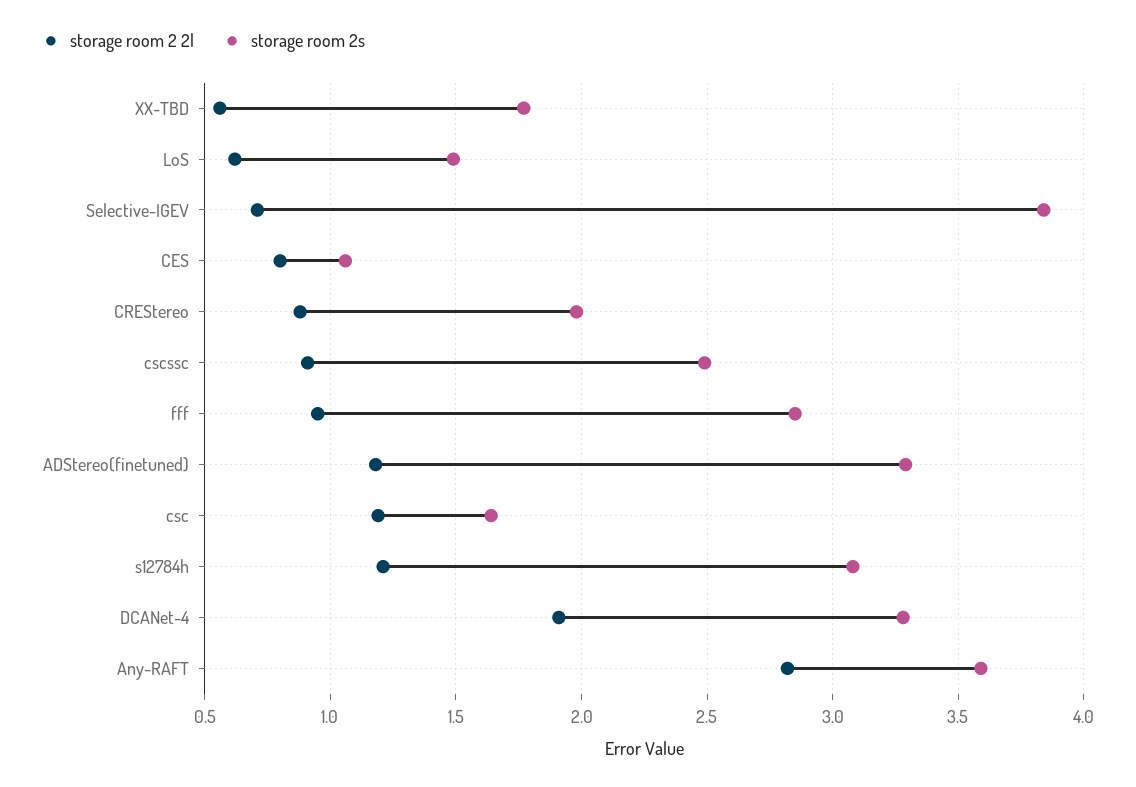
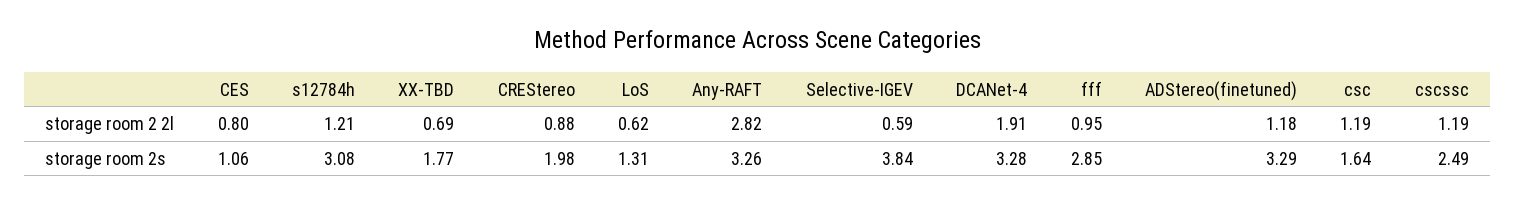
  {
    "storage room 2 2l": {
-     "XX-TBD": 0.55,
+     "XX-TBD": 0.69,
      "LoS": 0.62,
-     "Selective-IGEV": 0.7,
+     "Selective-IGEV": 0.59,
      "CES": 0.8,
      "CREStereo": 0.88,
-     "cscssc": 0.9,
+     "cscssc": 1.19,
      "fff": 0.95,
      "ADStereo(finetuned)": 1.18,
      "csc": 1.19,
      "s12784h": 1.21,
      "DCANet-4": 1.91,
      "Any-RAFT": 2.82
    },
    "storage room 2s": {
      "XX-TBD": 1.77,
-     "LoS": 1.5,
+     "LoS": 1.31,
      "Selective-IGEV": 3.84,
      "CES": 1.06,
      "CREStereo": 1.98,
      "cscssc": 2.49,
      "fff": 2.85,
      "ADStereo(finetuned)": 3.29,
      "csc": 1.64,
      "s12784h": 3.08,
      "DCANet-4": 3.28,
-     "Any-RAFT": 3.6
+     "Any-RAFT": 3.26
    }
  }

